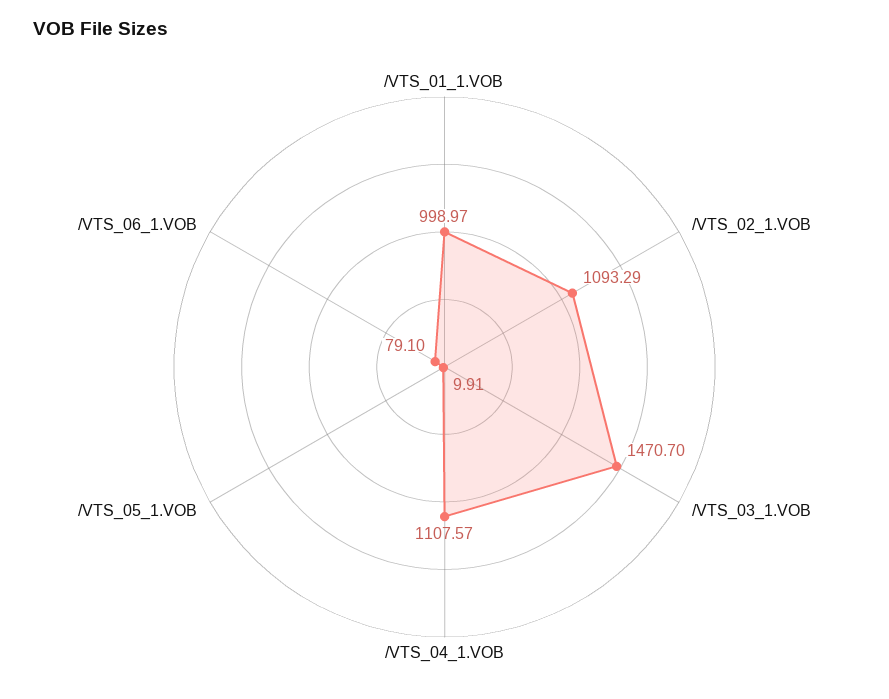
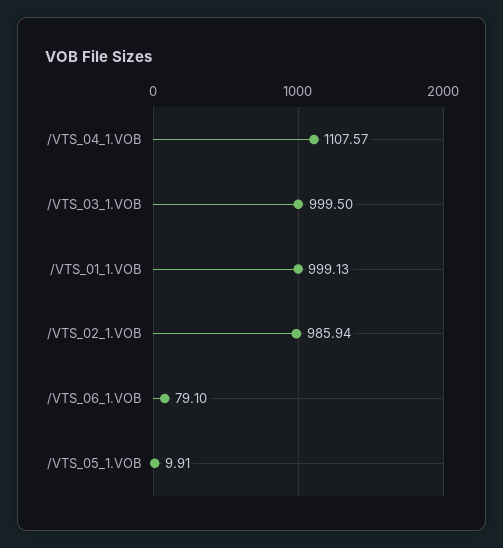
  {
-   "/VTS_01_1.VOB": 998.97,
+   "/VTS_01_1.VOB": 999.13,
-   "/VTS_02_1.VOB": 1093.29,
+   "/VTS_02_1.VOB": 985.94,
-   "/VTS_03_1.VOB": 1470.7,
+   "/VTS_03_1.VOB": 999.5,
    "/VTS_04_1.VOB": 1107.57,
    "/VTS_05_1.VOB": 9.91,
    "/VTS_06_1.VOB": 79.1
  }

